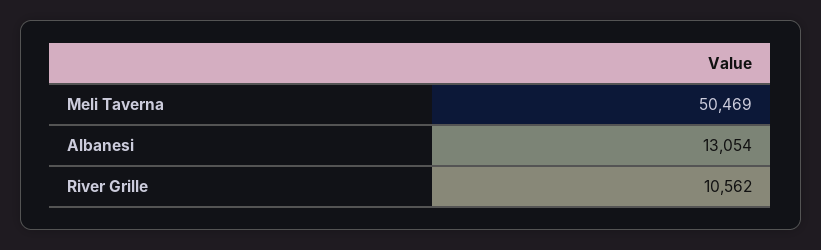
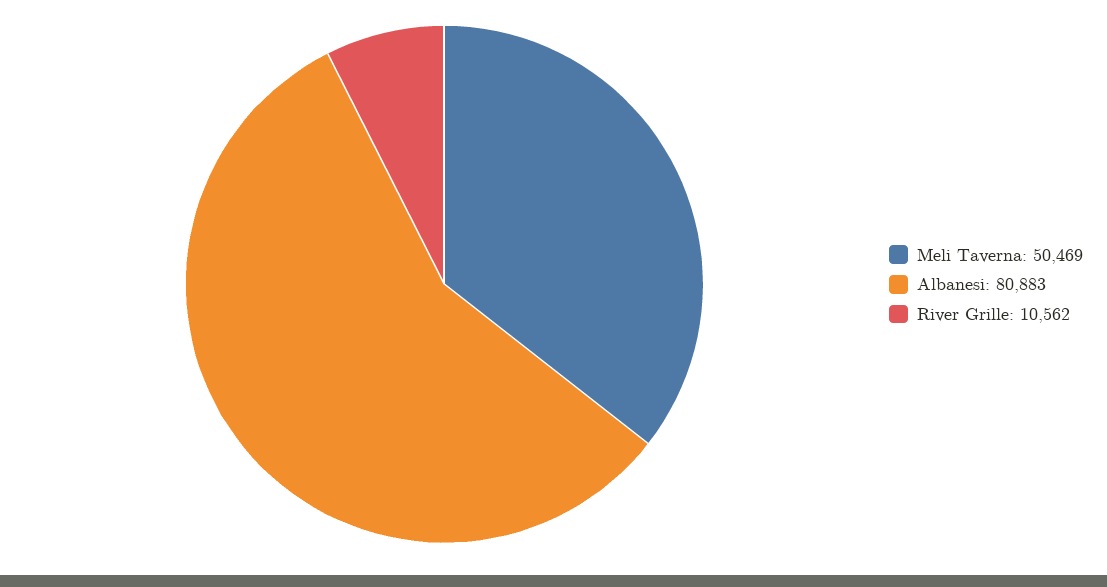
  {
    "Meli Taverna": 50469,
-   "Albanesi": 13054,
+   "Albanesi": 80883,
    "River Grille": 10562
  }

